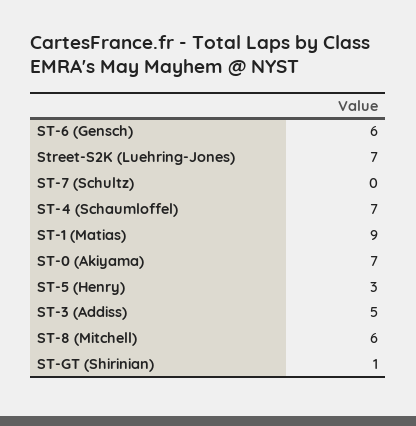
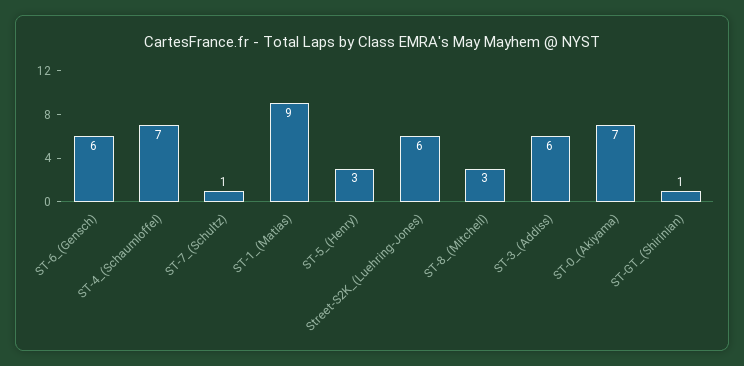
  {
    "ST-6 (Gensch)": 6,
-   "Street-S2K (Luehring-Jones)": 7,
+   "Street-S2K (Luehring-Jones)": 6,
-   "ST-7 (Schultz)": 0,
+   "ST-7 (Schultz)": 1,
    "ST-4 (Schaumloffel)": 7,
    "ST-1 (Matias)": 9,
    "ST-0 (Akiyama)": 7,
    "ST-5 (Henry)": 3,
-   "ST-3 (Addiss)": 5,
+   "ST-3 (Addiss)": 6,
-   "ST-8 (Mitchell)": 6,
+   "ST-8 (Mitchell)": 3,
    "ST-GT (Shirinian)": 1
  }

